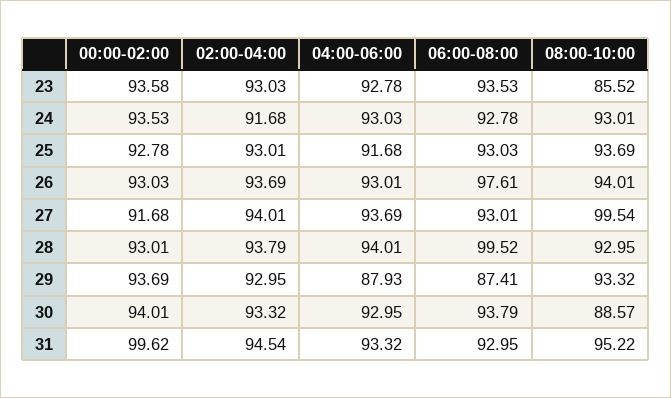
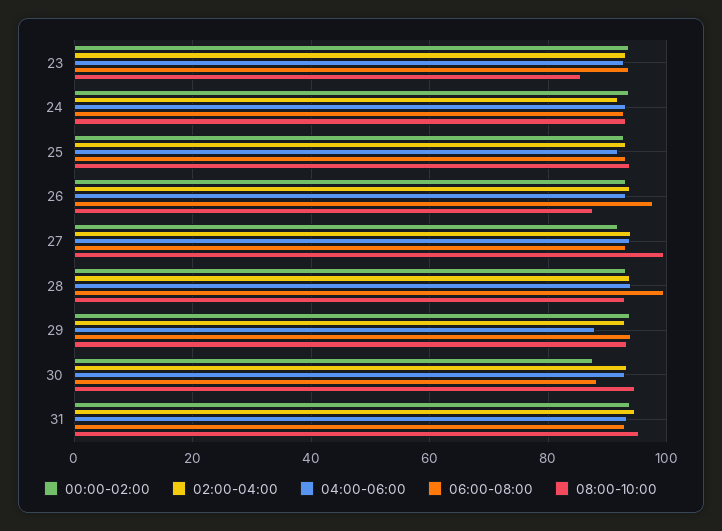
  {
    "00:00-02:00": {
      "23": 93.58,
      "24": 93.53,
      "25": 92.78,
      "26": 93.03,
      "27": 91.68,
      "28": 93.01,
      "29": 93.69,
-     "30": 94.01,
+     "30": 88,
-     "31": 99.62
+     "31": 94
    },
    "02:00-04:00": {
      "23": 93.03,
      "24": 91.68,
      "25": 93.01,
      "26": 93.69,
      "27": 94.01,
      "28": 93.79,
      "29": 92.95,
      "30": 93.32,
      "31": 94.54
    },
    "04:00-06:00": {
      "23": 92.78,
      "24": 93.03,
      "25": 91.68,
      "26": 93.01,
      "27": 93.69,
      "28": 94.01,
      "29": 87.93,
      "30": 92.95,
      "31": 93.32
    },
    "06:00-08:00": {
      "23": 93.53,
      "24": 92.78,
      "25": 93.03,
      "26": 97.61,
      "27": 93.01,
      "28": 99.52,
-     "29": 87.41,
+     "29": 94,
-     "30": 93.79,
+     "30": 88,
      "31": 92.95
    },
    "08:00-10:00": {
      "23": 85.52,
      "24": 93.01,
      "25": 93.69,
-     "26": 94.01,
+     "26": 88,
      "27": 99.54,
      "28": 92.95,
      "29": 93.32,
-     "30": 88.57,
+     "30": 94,
      "31": 95.22
    }
  }

